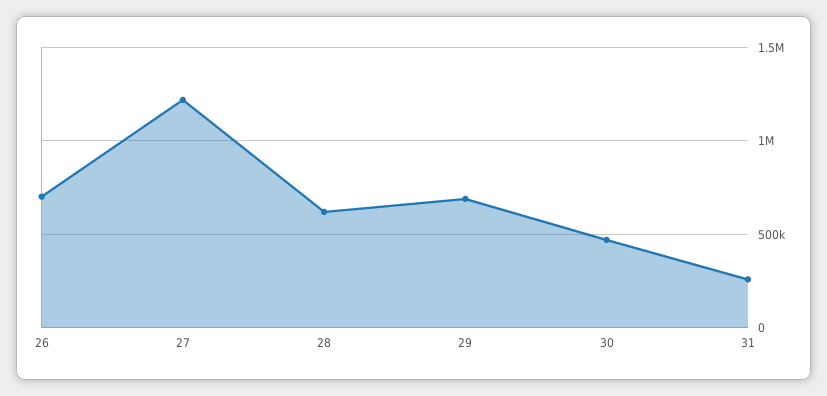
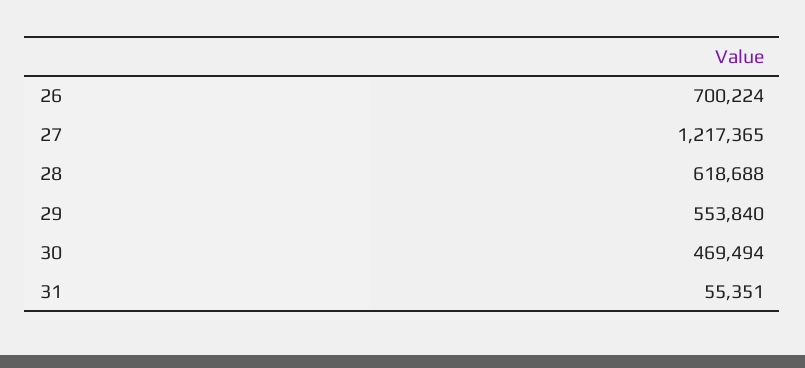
  {
    "26": 700224,
    "27": 1217365,
    "28": 618688,
-   "29": 700000,
+   "29": 553840,
    "30": 469494,
-   "31": 250000
+   "31": 55351
  }

